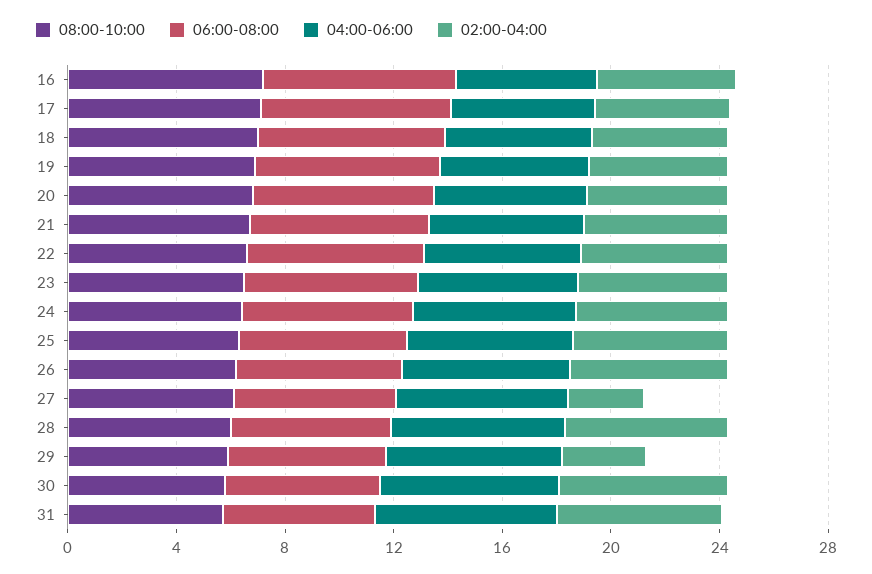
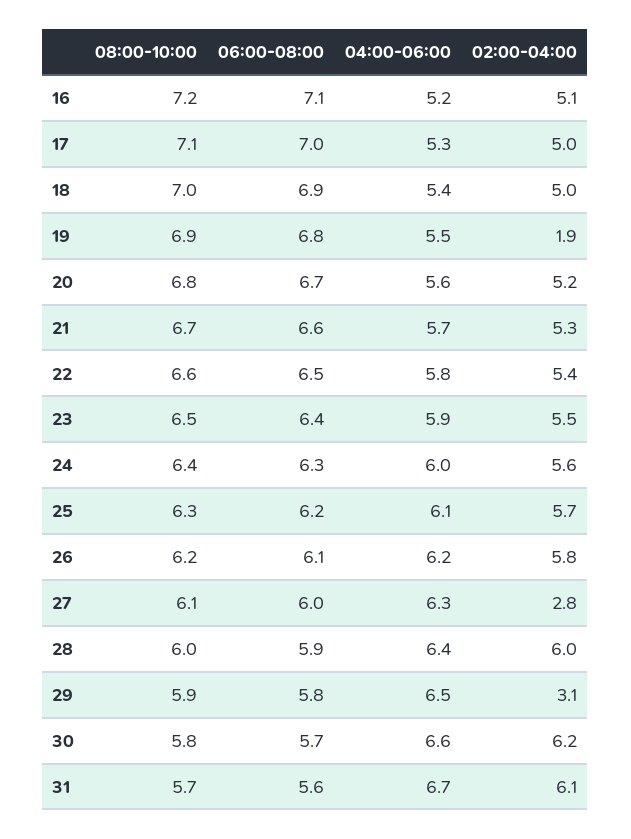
  {
    "08:00-10:00": {
      "16": 7.2,
      "17": 7.1,
      "18": 7,
      "19": 6.9,
      "20": 6.8,
      "21": 6.7,
      "22": 6.6,
      "23": 6.5,
      "24": 6.4,
      "25": 6.3,
      "26": 6.2,
      "27": 6.1,
      "28": 6,
      "29": 5.9,
      "30": 5.8,
      "31": 5.7
    },
    "06:00-08:00": {
      "16": 7.1,
      "17": 7,
      "18": 6.9,
      "19": 6.8,
      "20": 6.7,
      "21": 6.6,
      "22": 6.5,
      "23": 6.4,
      "24": 6.3,
      "25": 6.2,
      "26": 6.1,
      "27": 6,
      "28": 5.9,
      "29": 5.8,
      "30": 5.7,
      "31": 5.6
    },
    "04:00-06:00": {
      "16": 5.2,
      "17": 5.3,
      "18": 5.4,
      "19": 5.5,
      "20": 5.6,
      "21": 5.7,
      "22": 5.8,
      "23": 5.9,
      "24": 6,
      "25": 6.1,
      "26": 6.2,
      "27": 6.3,
      "28": 6.4,
      "29": 6.5,
      "30": 6.6,
      "31": 6.7
    },
    "02:00-04:00": {
      "16": 5.1,
      "17": 5,
      "18": 5,
-     "19": 5,
+     "19": 1.9,
      "20": 5.2,
      "21": 5.3,
      "22": 5.4,
      "23": 5.5,
      "24": 5.6,
      "25": 5.7,
      "26": 5.8,
      "27": 2.8,
      "28": 6,
      "29": 3.1,
      "30": 6.2,
      "31": 6.1
    }
  }

